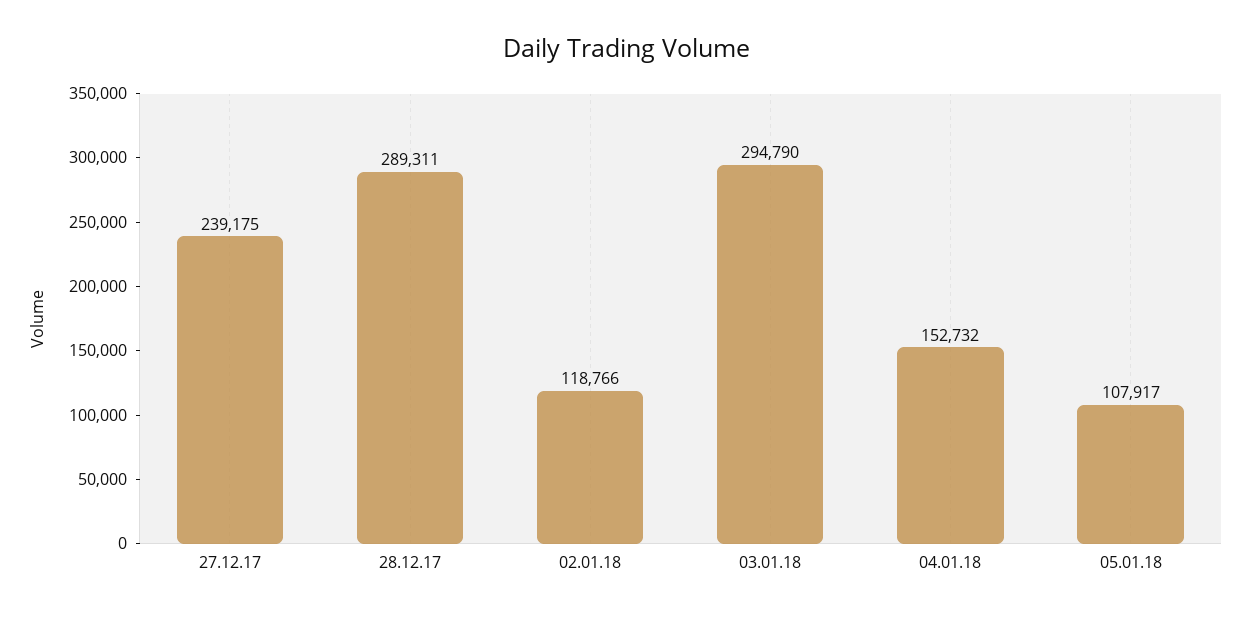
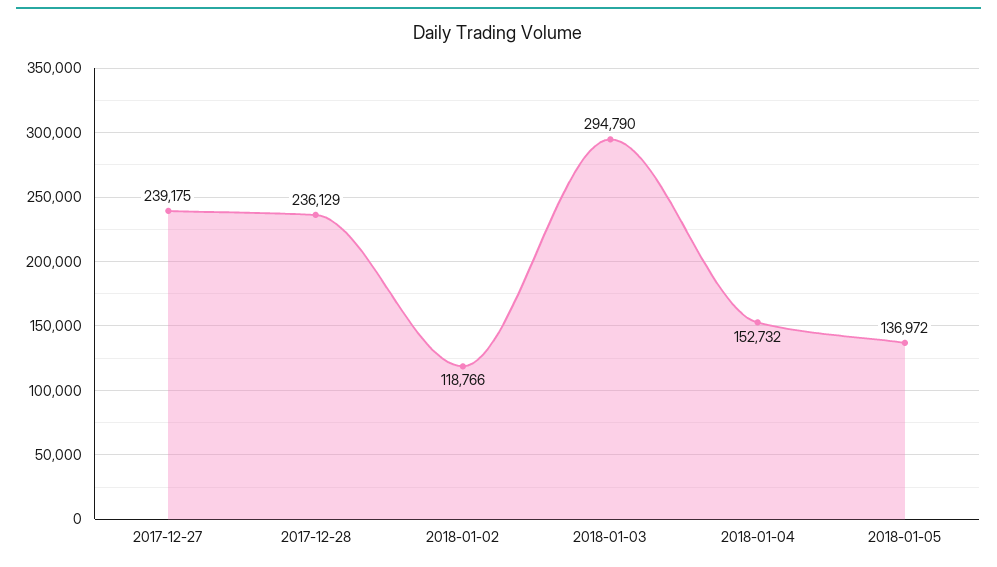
  {
    "27.12.17": 239175,
-   "28.12.17": 289311,
+   "28.12.17": 236129,
    "02.01.18": 118766,
    "03.01.18": 294790,
    "04.01.18": 152732,
-   "05.01.18": 107917
+   "05.01.18": 136972
  }

